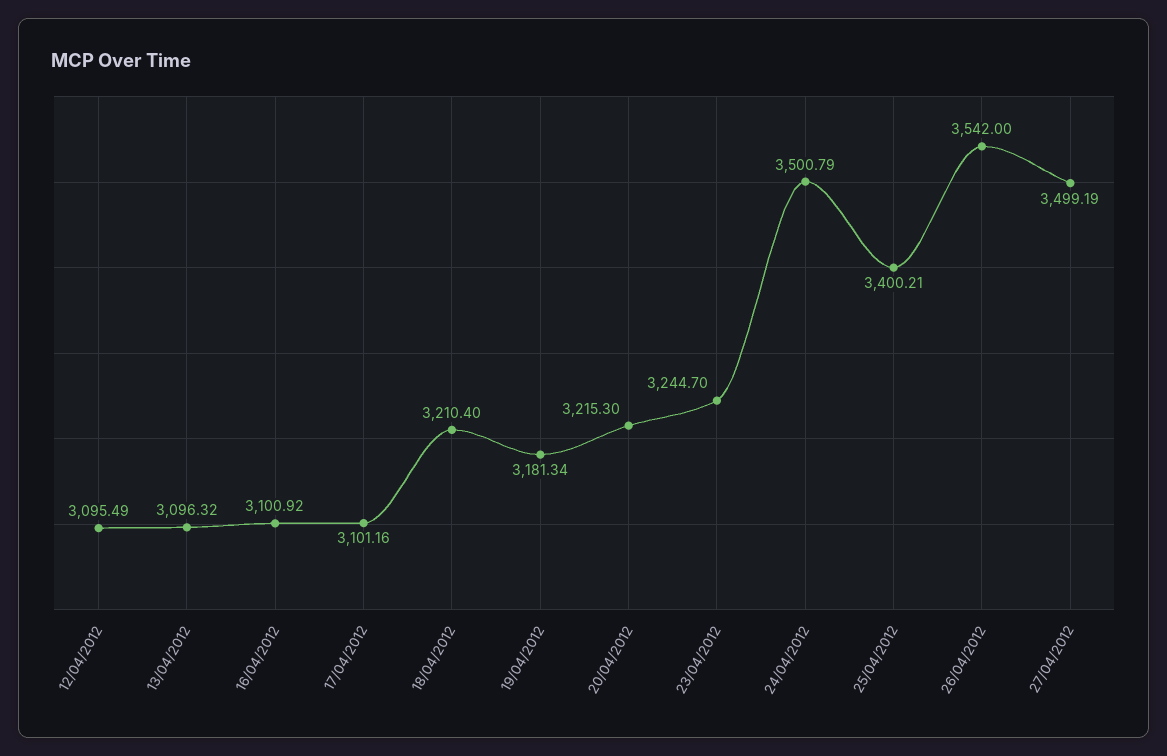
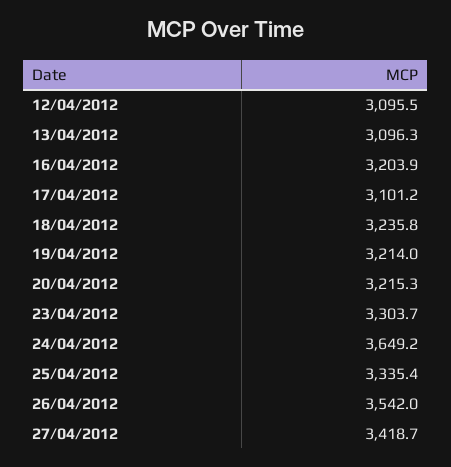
  {
    "12/04/2012": 3095.49,
    "13/04/2012": 3096.32,
-   "16/04/2012": 3100.92,
+   "16/04/2012": 3203.9,
    "17/04/2012": 3101.16,
-   "18/04/2012": 3210.4,
+   "18/04/2012": 3235.8,
-   "19/04/2012": 3181.34,
+   "19/04/2012": 3214,
    "20/04/2012": 3215.3,
-   "23/04/2012": 3244.7,
+   "23/04/2012": 3303.7,
-   "24/04/2012": 3500.79,
+   "24/04/2012": 3649.2,
-   "25/04/2012": 3400.21,
+   "25/04/2012": 3335.4,
    "26/04/2012": 3542,
-   "27/04/2012": 3499.19
+   "27/04/2012": 3418.7
  }

